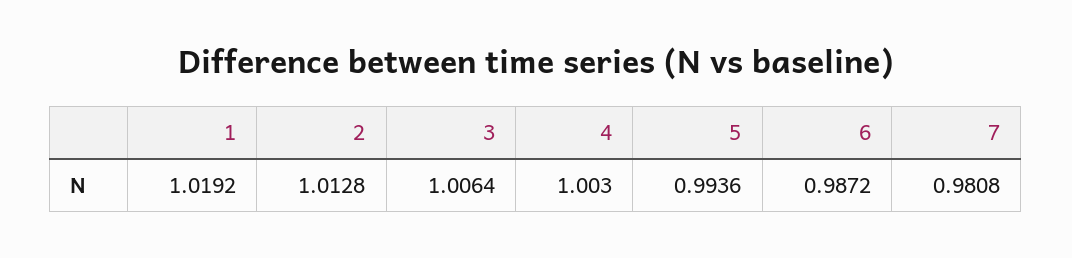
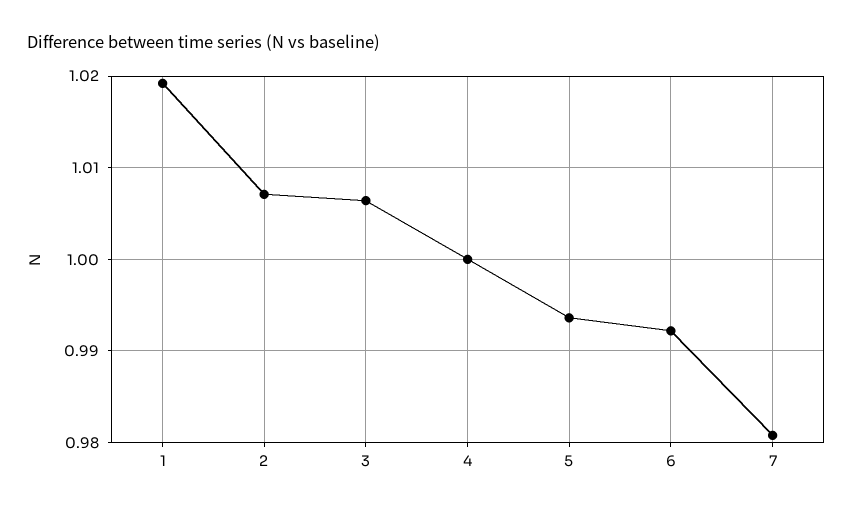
  {
    "1": 1.0192,
-   "2": 1.0128,
+   "2": 1.007,
    "3": 1.0064,
-   "4": 1.003,
+   "4": 1,
    "5": 0.9936,
-   "6": 0.9872,
+   "6": 0.992,
    "7": 0.9808
  }

